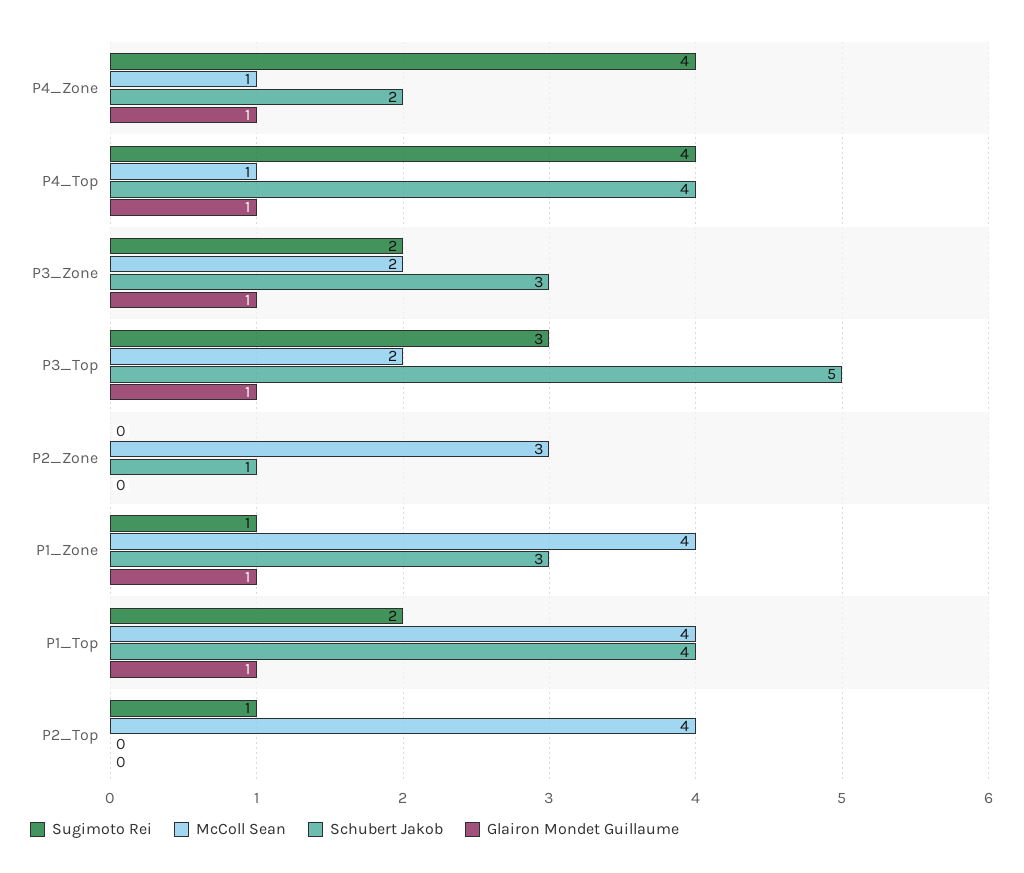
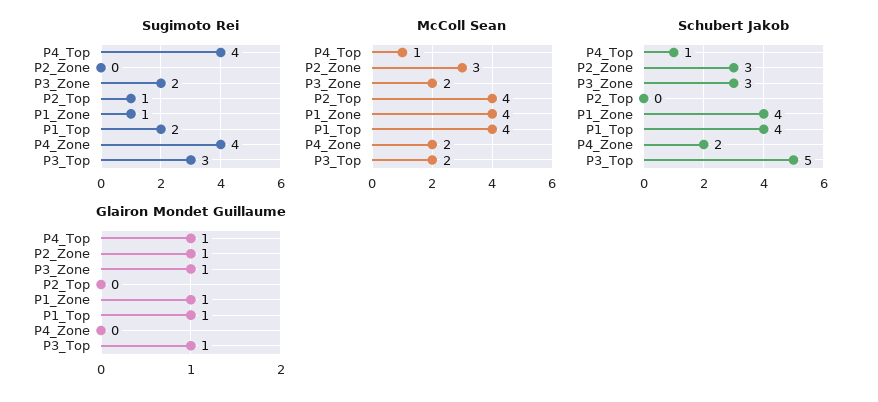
  {
    "Sugimoto Rei": {
      "P4_Zone": 4,
      "P4_Top": 4,
      "P3_Zone": 2,
      "P3_Top": 3,
      "P2_Zone": 0,
      "P1_Zone": 1,
      "P1_Top": 2,
      "P2_Top": 1
    },
    "McColl Sean": {
-     "P4_Zone": 1,
+     "P4_Zone": 2,
      "P4_Top": 1,
      "P3_Zone": 2,
      "P3_Top": 2,
      "P2_Zone": 3,
      "P1_Zone": 4,
      "P1_Top": 4,
      "P2_Top": 4
    },
    "Schubert Jakob": {
      "P4_Zone": 2,
-     "P4_Top": 4,
+     "P4_Top": 1,
      "P3_Zone": 3,
      "P3_Top": 5,
-     "P2_Zone": 1,
+     "P2_Zone": 3,
-     "P1_Zone": 3,
+     "P1_Zone": 4,
      "P1_Top": 4,
      "P2_Top": 0
    },
    "Glairon Mondet Guillaume": {
-     "P4_Zone": 1,
+     "P4_Zone": 0,
      "P4_Top": 1,
      "P3_Zone": 1,
      "P3_Top": 1,
-     "P2_Zone": 0,
+     "P2_Zone": 1,
      "P1_Zone": 1,
      "P1_Top": 1,
      "P2_Top": 0
    }
  }

